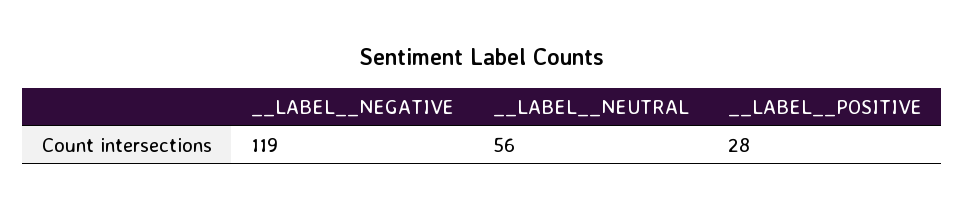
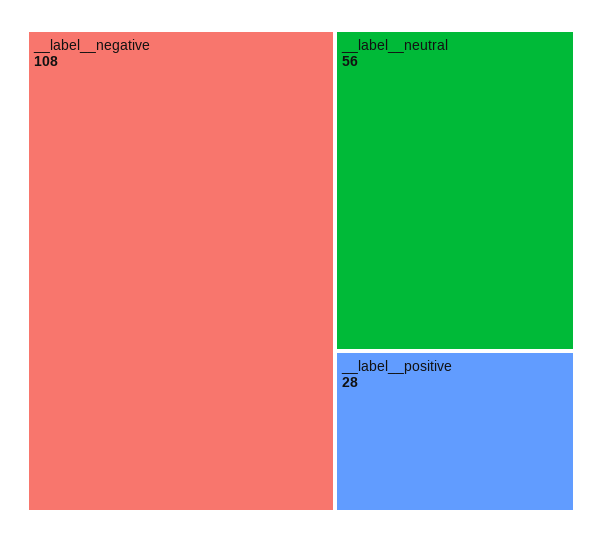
  {
-   "__LABEL__NEGATIVE": 119,
+   "__LABEL__NEGATIVE": 108,
    "__LABEL__NEUTRAL": 56,
    "__LABEL__POSITIVE": 28
  }

